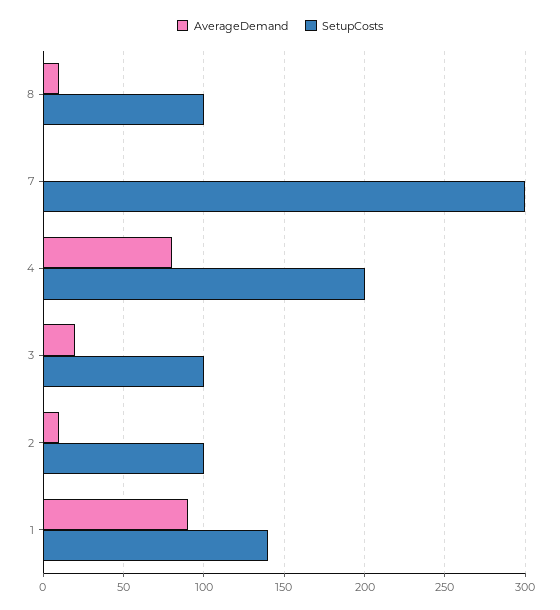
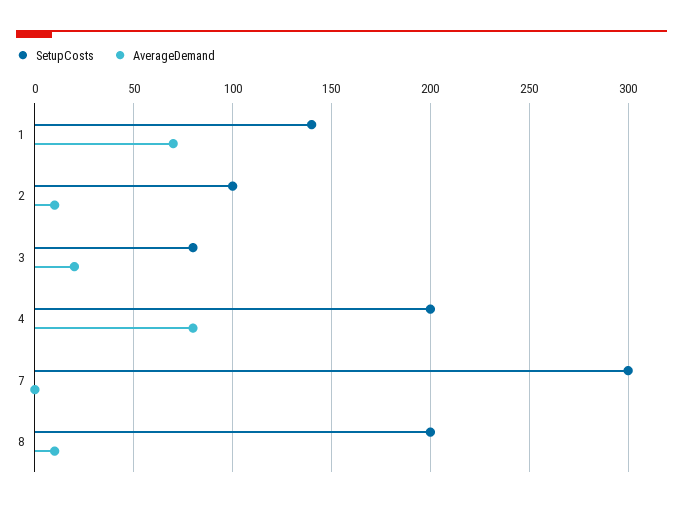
  {
    "AverageDemand": {
      "8": 10,
      "7": 0,
      "4": 80,
      "3": 20,
      "2": 10,
-     "1": 90
+     "1": 70
    },
    "SetupCosts": {
-     "8": 100,
+     "8": 200,
      "7": 300,
      "4": 200,
-     "3": 100,
+     "3": 80,
      "2": 100,
      "1": 140
    }
  }

